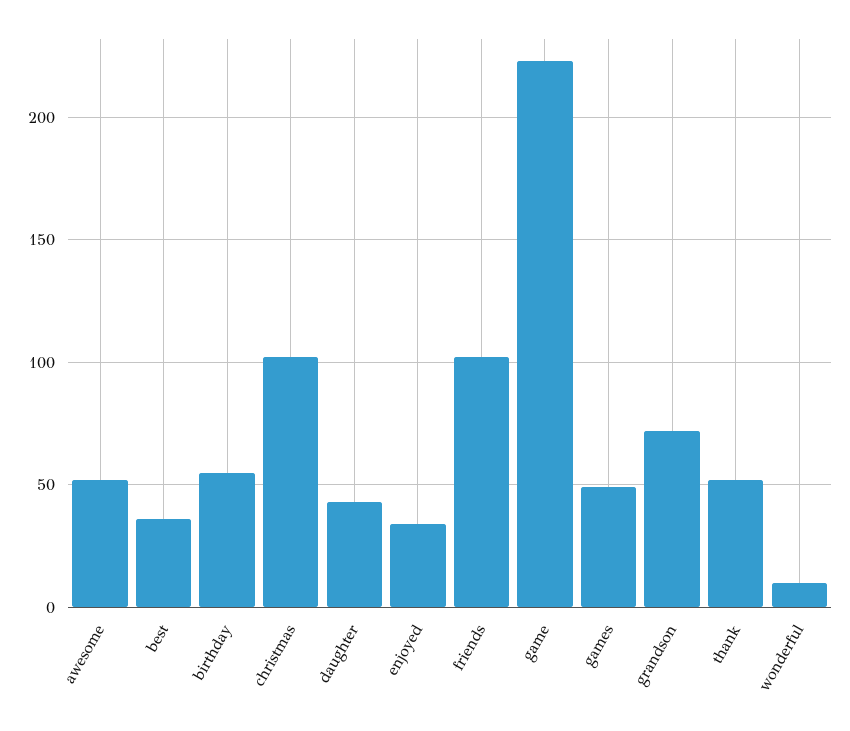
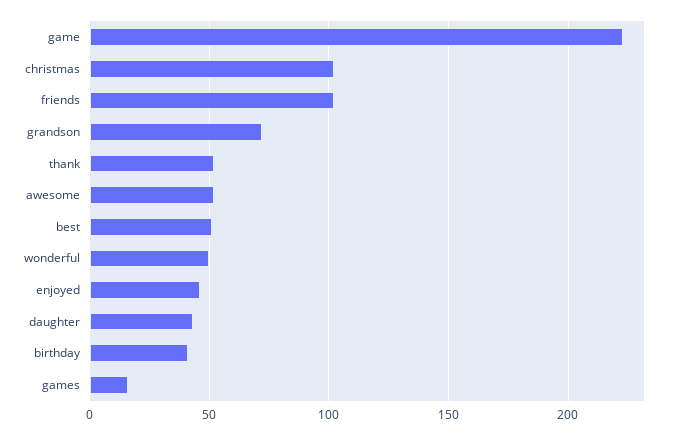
  {
    "awesome": 50,
-   "best": 35,
+   "best": 50,
-   "birthday": 55,
+   "birthday": 40,
    "christmas": 100,
    "daughter": 45,
-   "enjoyed": 35,
+   "enjoyed": 45,
    "friends": 100,
    "game": 225,
-   "games": 50,
+   "games": 15,
    "grandson": 70,
    "thank": 50,
-   "wonderful": 10
+   "wonderful": 50
  }

